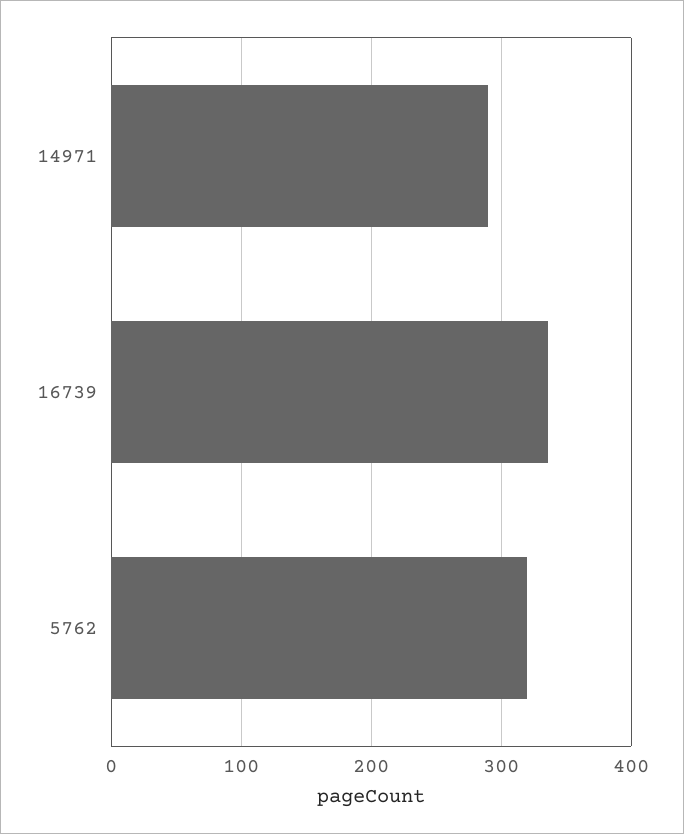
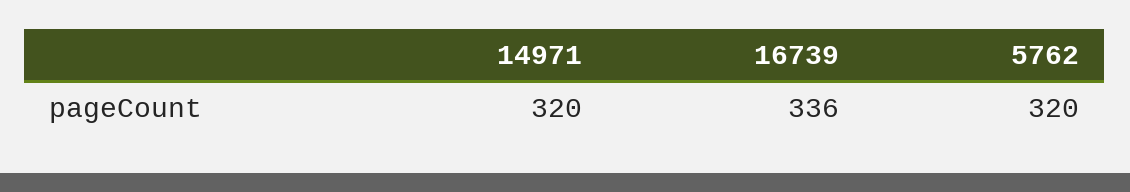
  {
-   "14971": 290,
+   "14971": 320,
    "16739": 336,
    "5762": 320
  }

